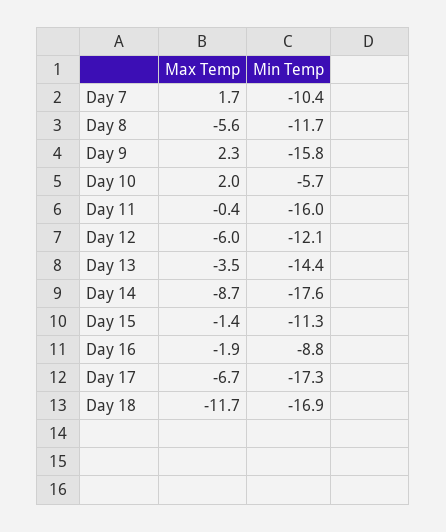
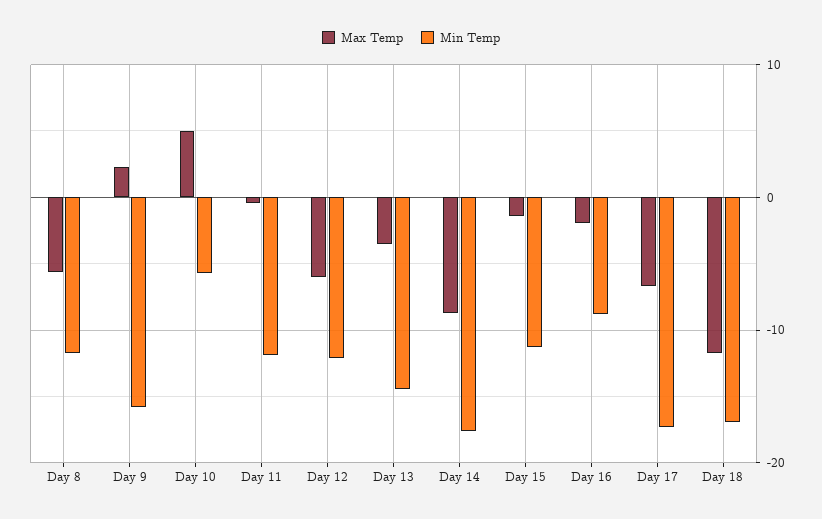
  {
    "Max Temp": {
-     "Day 7": 1.7,
      "Day 8": -5.6,
      "Day 9": 2.3,
-     "Day 10": 2,
+     "Day 10": 5,
      "Day 11": -0.4,
      "Day 12": -6,
      "Day 13": -3.5,
      "Day 14": -8.7,
      "Day 15": -1.4,
      "Day 16": -1.9,
      "Day 17": -6.7,
      "Day 18": -11.7
    },
    "Min Temp": {
-     "Day 7": -10.4,
      "Day 8": -11.7,
      "Day 9": -15.8,
      "Day 10": -5.7,
-     "Day 11": -16,
+     "Day 11": -12,
      "Day 12": -12.1,
      "Day 13": -14.4,
      "Day 14": -17.6,
      "Day 15": -11.3,
      "Day 16": -8.8,
      "Day 17": -17.3,
      "Day 18": -16.9
    }
  }

